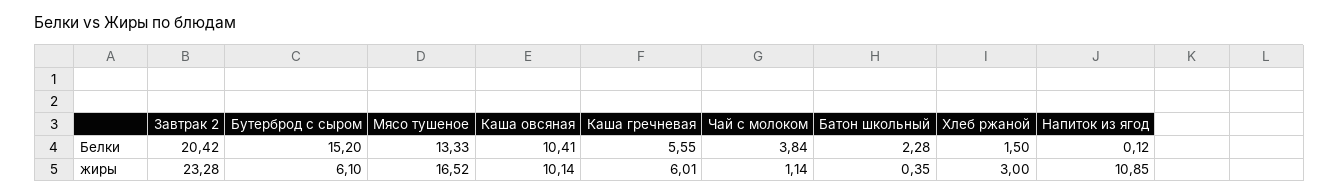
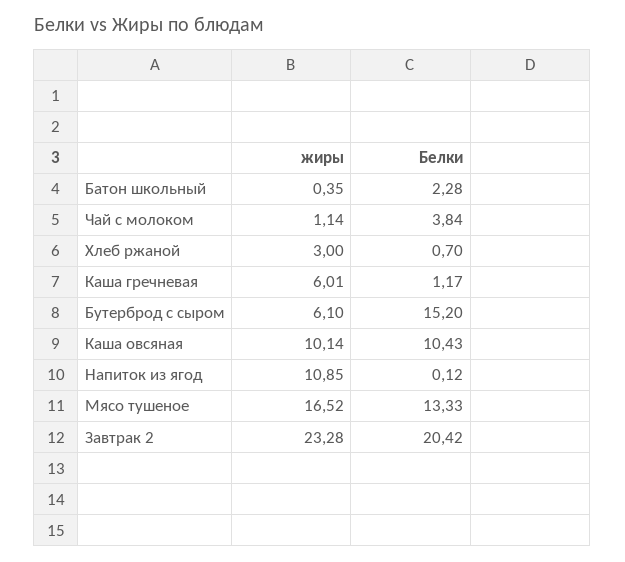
  {
    "Завтрак 2": {
      "Белки": 20.42,
      "жиры": 23.28
    },
    "Бутерброд с сыром": {
      "Белки": 15.2,
      "жиры": 6.1
    },
    "Мясо тушеное": {
      "Белки": 13.33,
      "жиры": 16.52
    },
    "Каша овсяная": {
-     "Белки": 10.41,
+     "Белки": 10.43,
      "жиры": 10.14
    },
    "Каша гречневая": {
-     "Белки": 5.55,
+     "Белки": 1.17,
      "жиры": 6.01
    },
    "Чай с молоком": {
      "Белки": 3.84,
      "жиры": 1.14
    },
    "Батон школьный": {
      "Белки": 2.28,
      "жиры": 0.35
    },
    "Хлеб ржаной": {
-     "Белки": 1.5,
+     "Белки": 0.7,
      "жиры": 3
    },
    "Напиток из ягод": {
      "Белки": 0.12,
      "жиры": 10.85
    }
  }

